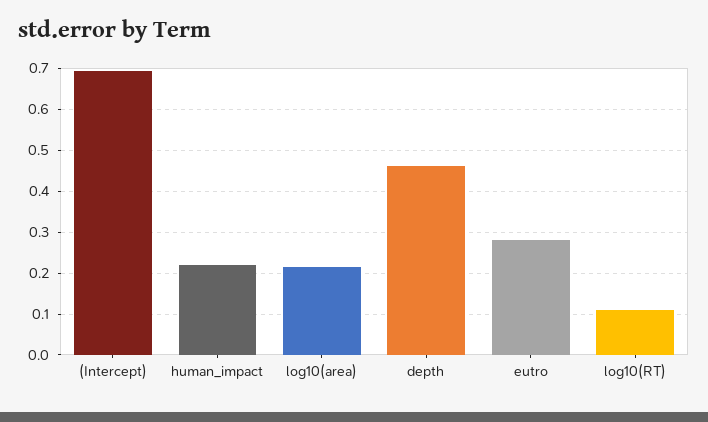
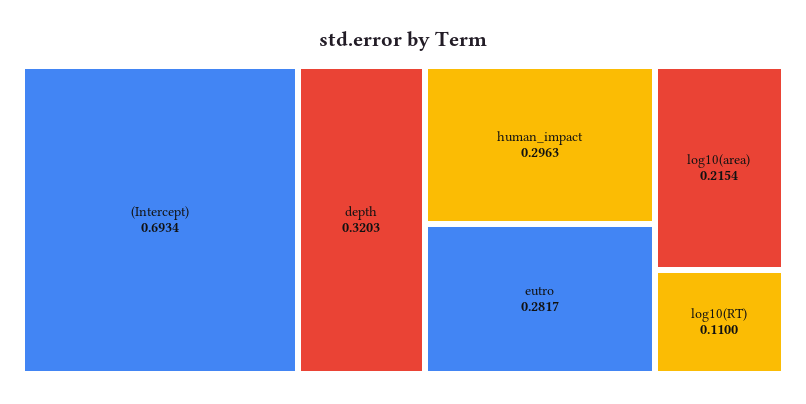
  {
    "(Intercept)": 0.6934,
-   "human_impact": 0.22,
+   "human_impact": 0.2963,
    "log10(area)": 0.2154,
-   "depth": 0.46,
+   "depth": 0.3203,
    "eutro": 0.2817,
    "log10(RT)": 0.11
  }

